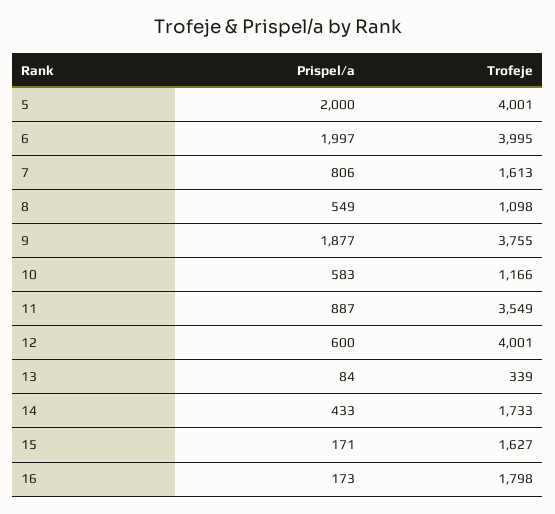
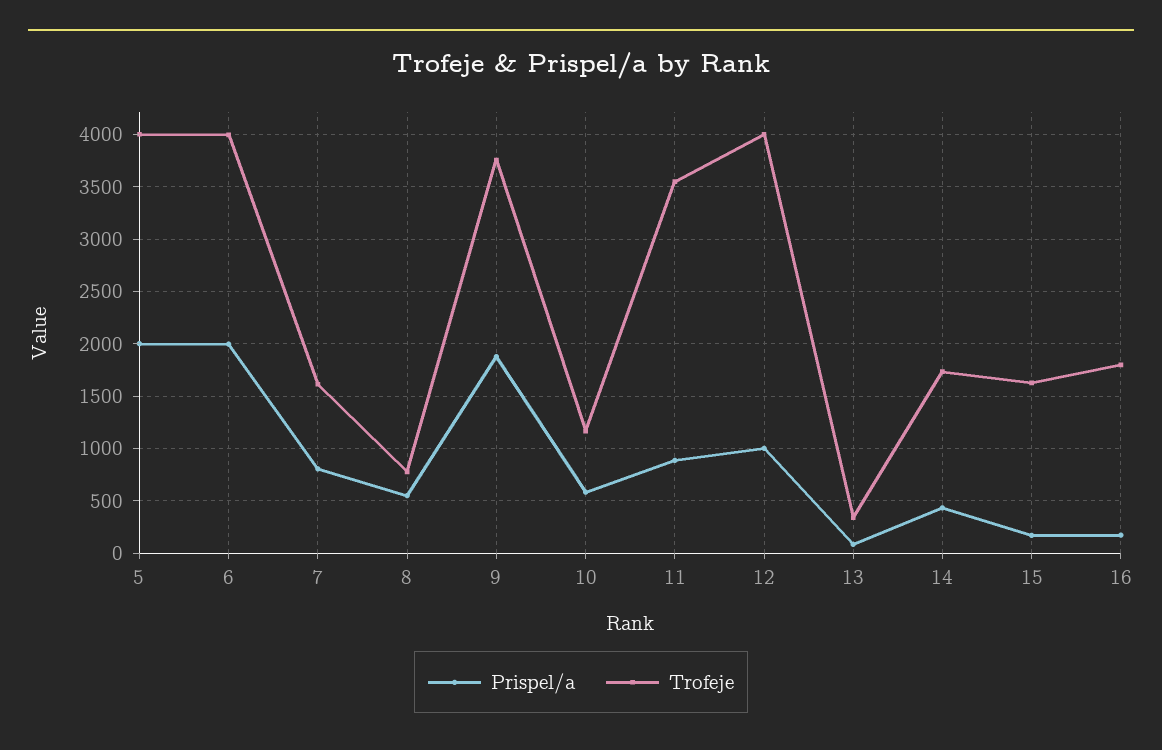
  {
    "Prispel/a": {
      "5": 2000,
      "6": 1997,
      "7": 806,
      "8": 549,
      "9": 1877,
      "10": 583,
      "11": 887,
-     "12": 600,
+     "12": 1000,
      "13": 84,
      "14": 433,
      "15": 171,
      "16": 173
    },
    "Trofeje": {
      "5": 4001,
      "6": 3995,
      "7": 1613,
-     "8": 1098,
+     "8": 800,
      "9": 3755,
      "10": 1166,
      "11": 3549,
      "12": 4001,
      "13": 339,
      "14": 1733,
      "15": 1627,
      "16": 1798
    }
  }

